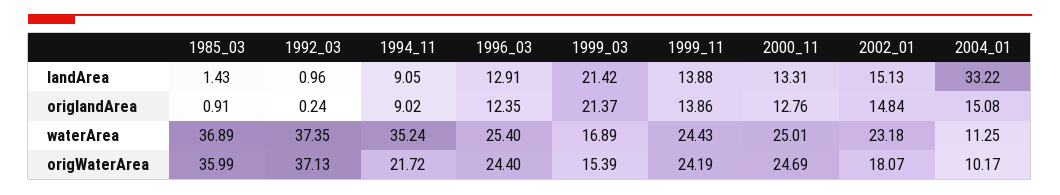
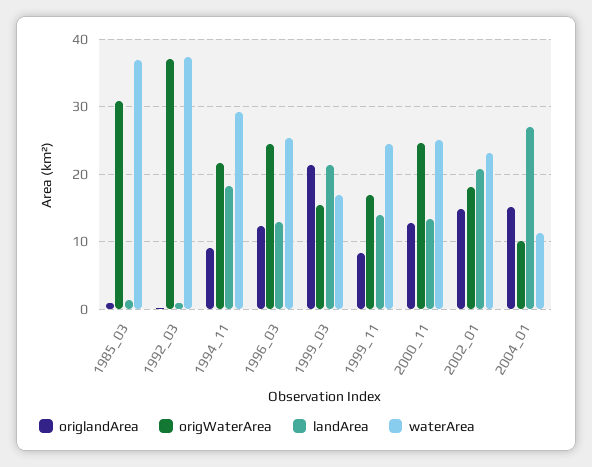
  {
    "landArea": {
      "1985_03": 1.43,
      "1992_03": 0.96,
-     "1994_11": 9.05,
+     "1994_11": 18,
      "1996_03": 12.91,
      "1999_03": 21.42,
      "1999_11": 13.88,
      "2000_11": 13.31,
-     "2002_01": 15.13,
+     "2002_01": 21,
-     "2004_01": 33.22
+     "2004_01": 27
    },
    "origlandArea": {
      "1985_03": 0.91,
      "1992_03": 0.24,
      "1994_11": 9.02,
      "1996_03": 12.35,
      "1999_03": 21.37,
-     "1999_11": 13.86,
+     "1999_11": 8,
      "2000_11": 12.76,
      "2002_01": 14.84,
      "2004_01": 15.08
    },
    "waterArea": {
      "1985_03": 36.89,
      "1992_03": 37.35,
-     "1994_11": 35.24,
+     "1994_11": 29,
      "1996_03": 25.4,
      "1999_03": 16.89,
      "1999_11": 24.43,
      "2000_11": 25.01,
      "2002_01": 23.18,
      "2004_01": 11.25
    },
    "origWaterArea": {
-     "1985_03": 35.99,
+     "1985_03": 31,
      "1992_03": 37.13,
      "1994_11": 21.72,
      "1996_03": 24.4,
      "1999_03": 15.39,
-     "1999_11": 24.19,
+     "1999_11": 17,
      "2000_11": 24.69,
      "2002_01": 18.07,
      "2004_01": 10.17
    }
  }

